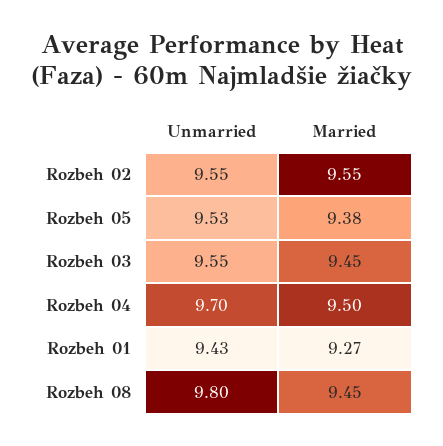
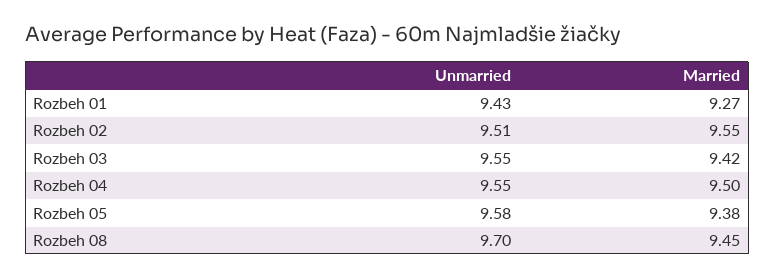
  {
    "Unmarried": {
-     "Rozbeh 02": 9.55,
+     "Rozbeh 02": 9.51,
-     "Rozbeh 05": 9.53,
+     "Rozbeh 05": 9.58,
      "Rozbeh 03": 9.55,
-     "Rozbeh 04": 9.7,
+     "Rozbeh 04": 9.55,
      "Rozbeh 01": 9.43,
-     "Rozbeh 08": 9.8
+     "Rozbeh 08": 9.7
    },
    "Married": {
      "Rozbeh 02": 9.55,
      "Rozbeh 05": 9.38,
-     "Rozbeh 03": 9.45,
+     "Rozbeh 03": 9.42,
      "Rozbeh 04": 9.5,
      "Rozbeh 01": 9.27,
      "Rozbeh 08": 9.45
    }
  }

